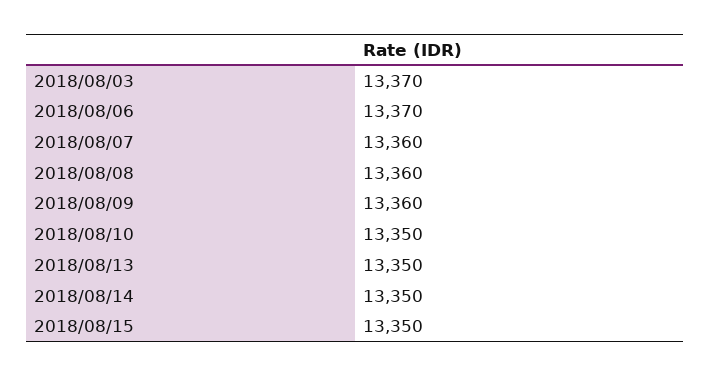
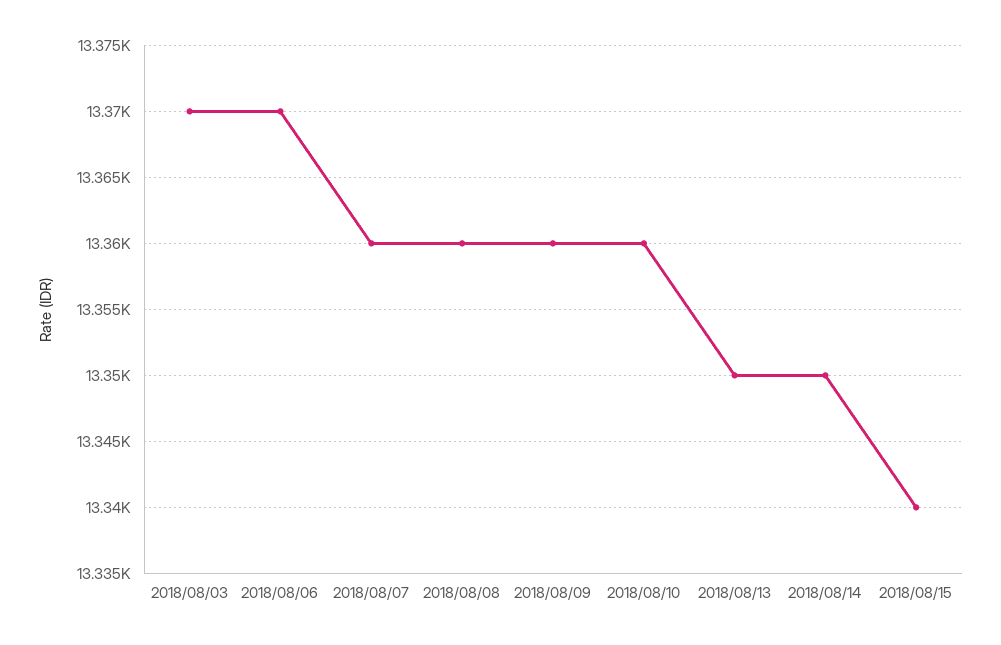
  {
    "2018/08/03": 13370,
    "2018/08/06": 13370,
    "2018/08/07": 13360,
    "2018/08/08": 13360,
    "2018/08/09": 13360,
-   "2018/08/10": 13350,
+   "2018/08/10": 13360,
    "2018/08/13": 13350,
    "2018/08/14": 13350,
-   "2018/08/15": 13350
+   "2018/08/15": 13340
  }

